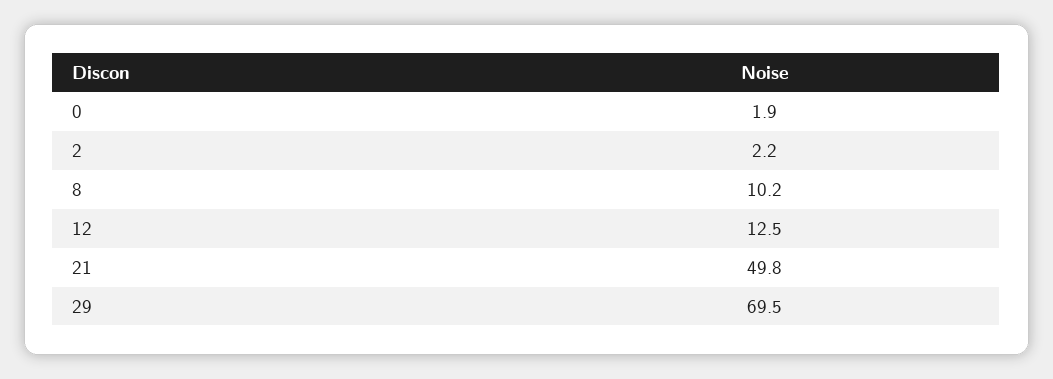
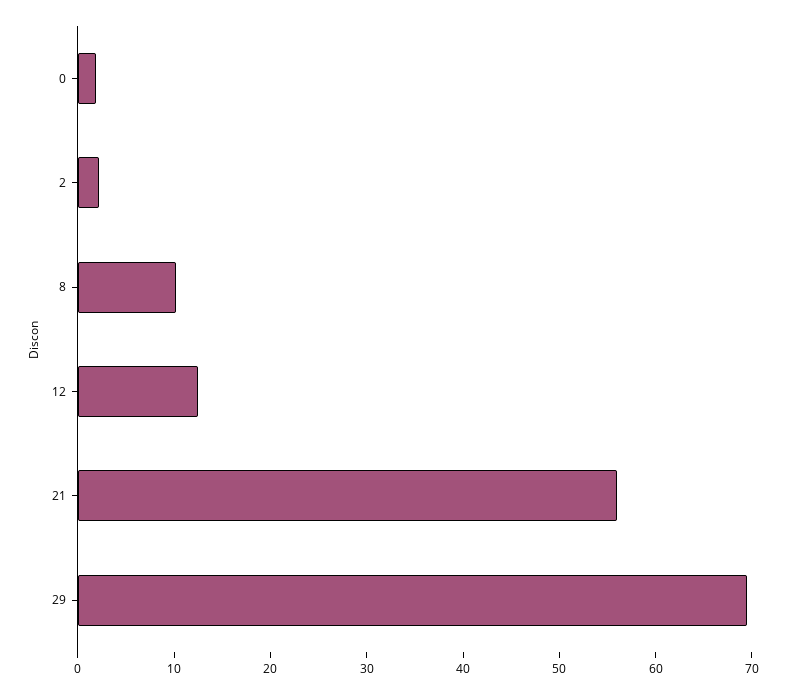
  {
    "0": 1.9,
    "2": 2.2,
    "8": 10.2,
    "12": 12.5,
-   "21": 49.8,
+   "21": 56,
    "29": 69.5
  }

